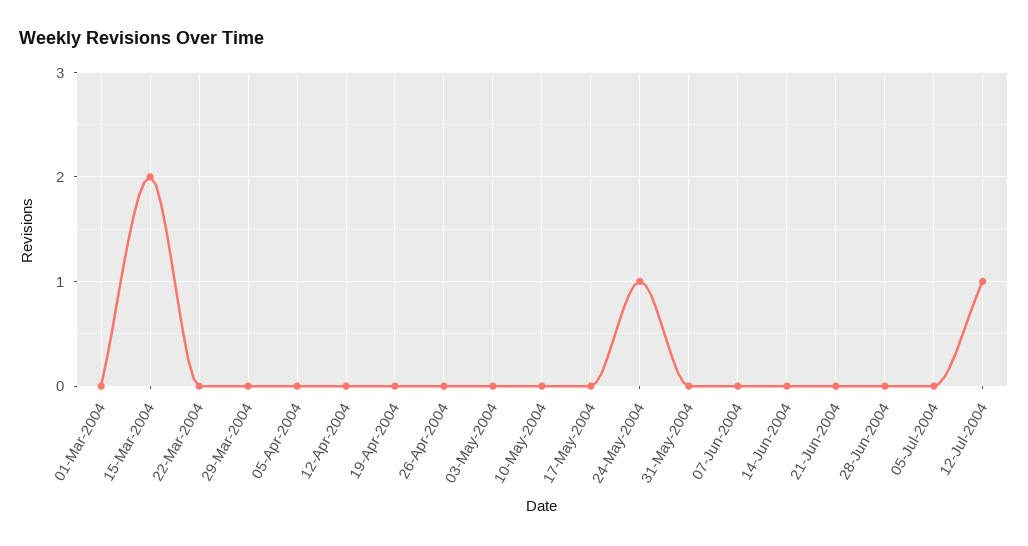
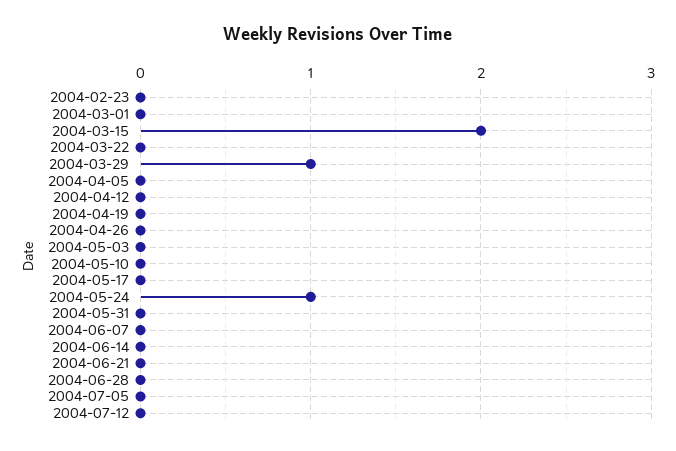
  {
    "01-Mar-2004": 0,
    "15-Mar-2004": 2,
    "22-Mar-2004": 0,
-   "29-Mar-2004": 0,
+   "29-Mar-2004": 1,
    "05-Apr-2004": 0,
    "12-Apr-2004": 0,
    "19-Apr-2004": 0,
    "26-Apr-2004": 0,
    "03-May-2004": 0,
    "10-May-2004": 0,
    "17-May-2004": 0,
    "24-May-2004": 1,
    "31-May-2004": 0,
    "07-Jun-2004": 0,
    "14-Jun-2004": 0,
    "21-Jun-2004": 0,
    "28-Jun-2004": 0,
    "05-Jul-2004": 0,
-   "12-Jul-2004": 1
+   "12-Jul-2004": 0,
+   "2004-02-23": 0
  }

